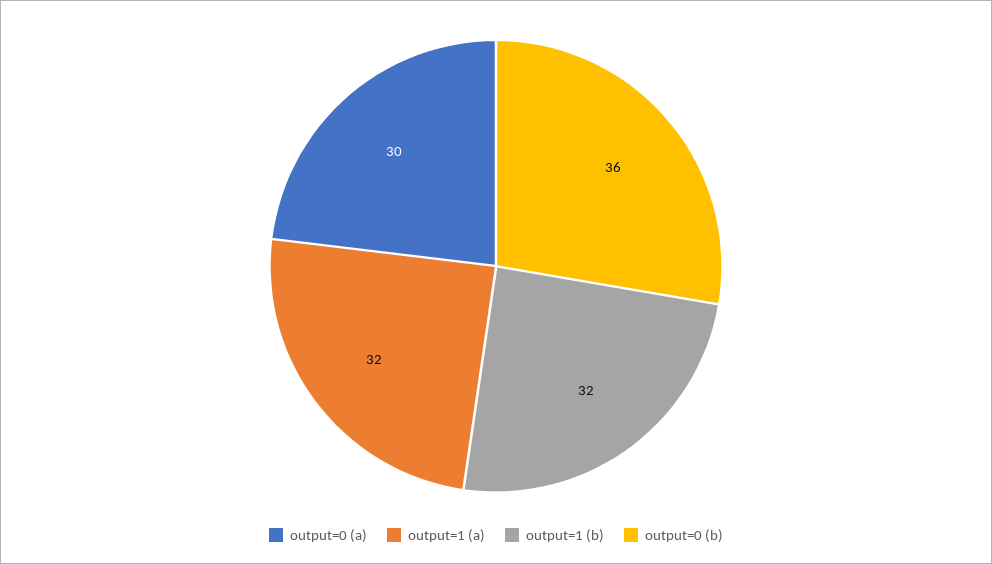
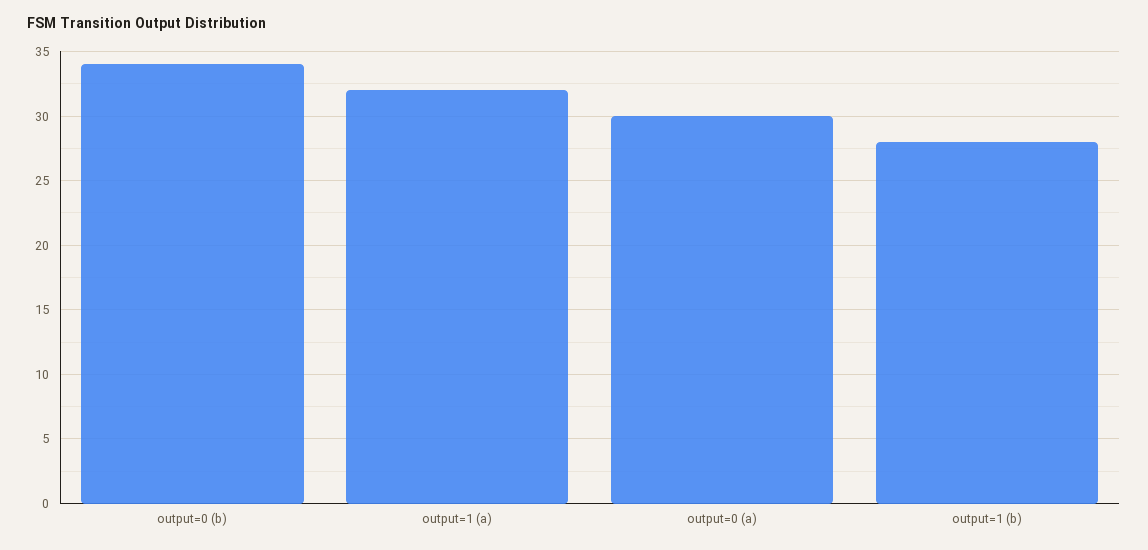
  {
    "output=0 (a)": 30,
    "output=1 (a)": 32,
-   "output=1 (b)": 32,
+   "output=1 (b)": 28,
-   "output=0 (b)": 36
+   "output=0 (b)": 34
  }

